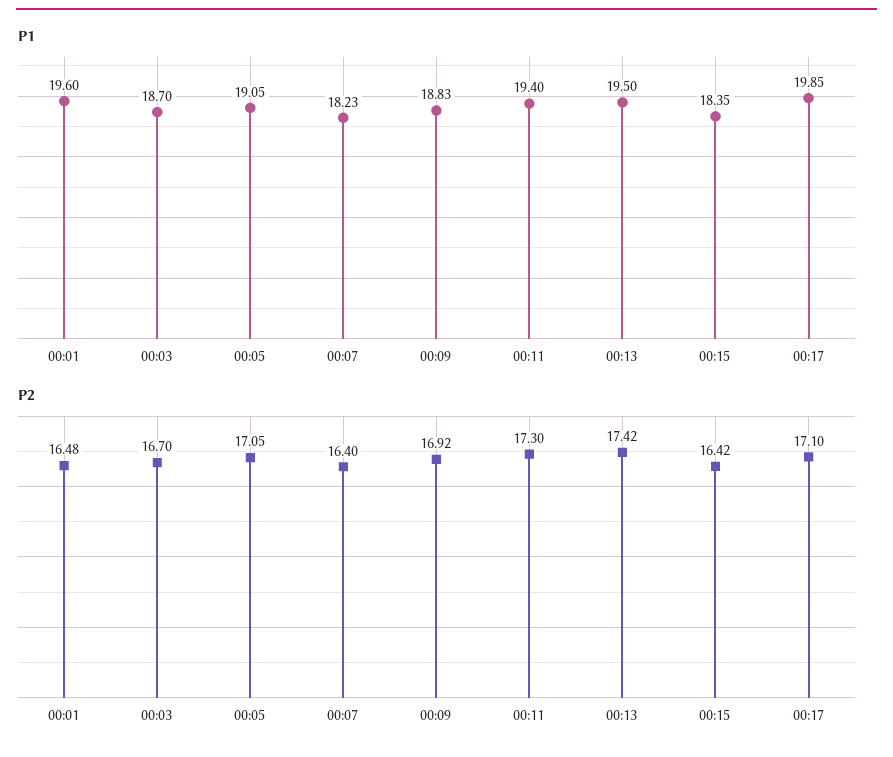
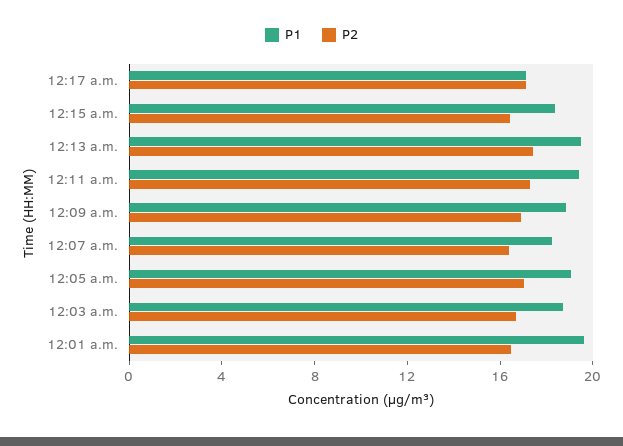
  {
    "P1": {
      "00:01": 19.6,
      "00:03": 18.7,
      "00:05": 19.05,
      "00:07": 18.23,
      "00:09": 18.83,
      "00:11": 19.4,
      "00:13": 19.5,
      "00:15": 18.35,
-     "00:17": 19.85
+     "00:17": 17
    },
    "P2": {
      "00:01": 16.48,
      "00:03": 16.7,
      "00:05": 17.05,
      "00:07": 16.4,
      "00:09": 16.92,
      "00:11": 17.3,
      "00:13": 17.42,
      "00:15": 16.42,
      "00:17": 17.1
    }
  }

